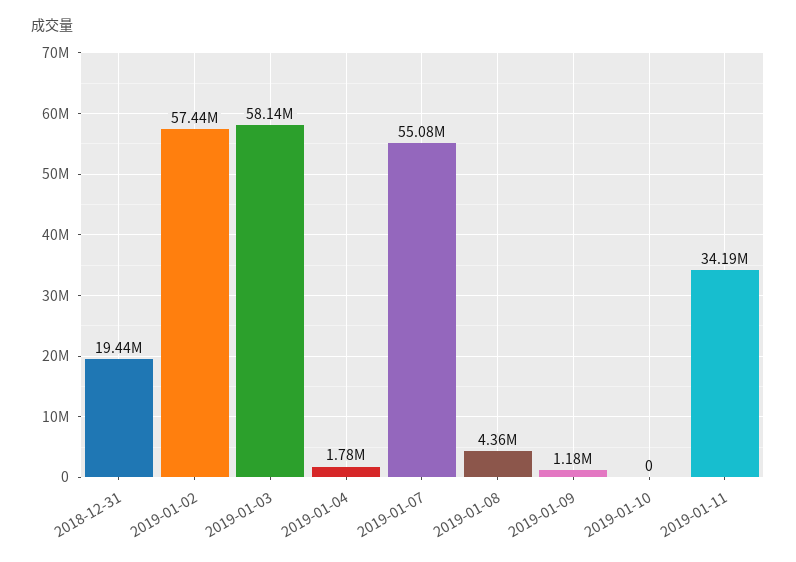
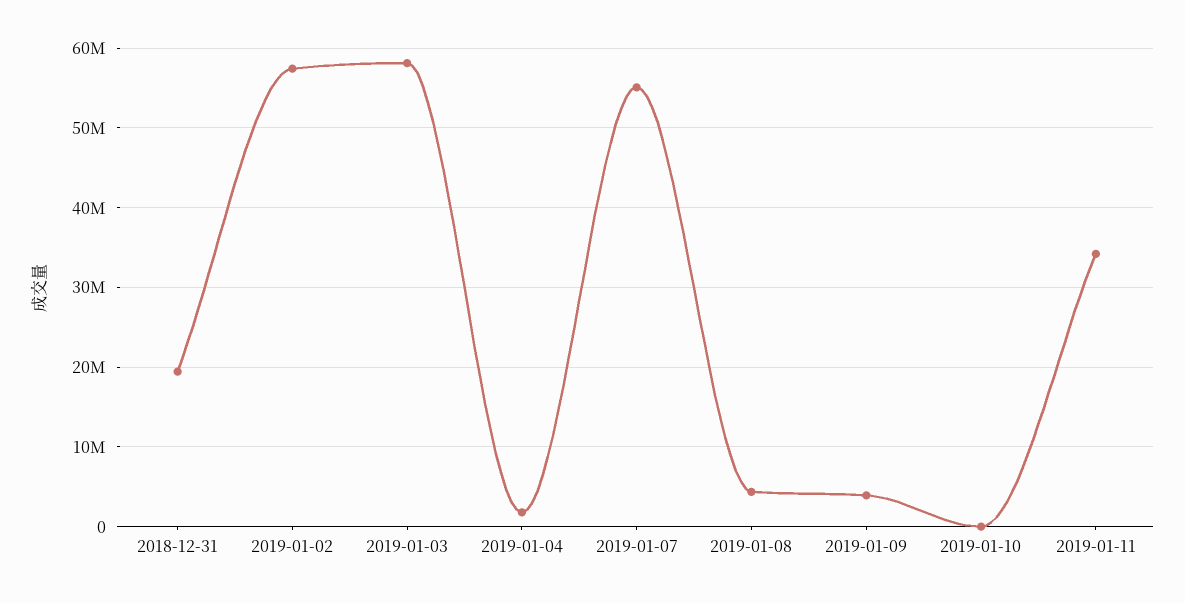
  {
    "2018-12-31": 19440000,
    "2019-01-02": 57440000,
    "2019-01-03": 58140000,
    "2019-01-04": 1780000,
    "2019-01-07": 55080000,
    "2019-01-08": 4360000,
-   "2019-01-09": 1180000,
+   "2019-01-09": 4000000,
    "2019-01-10": 0,
    "2019-01-11": 34190000
  }

